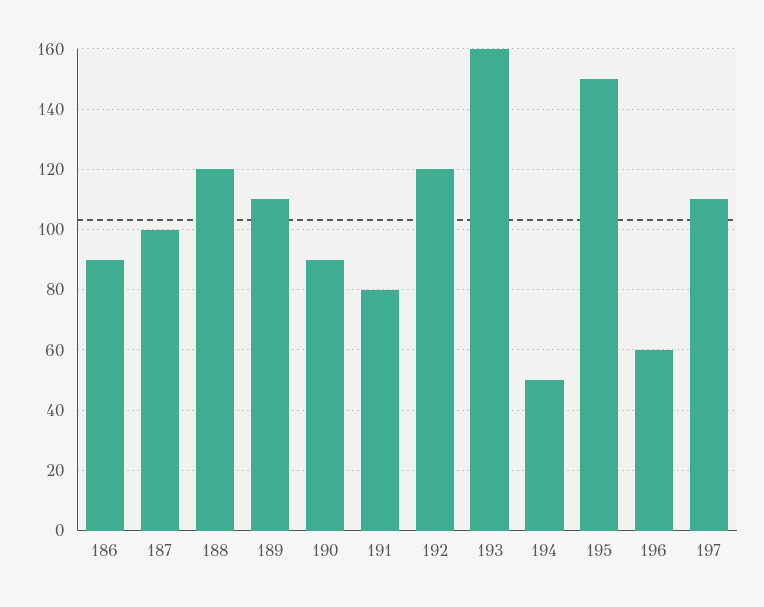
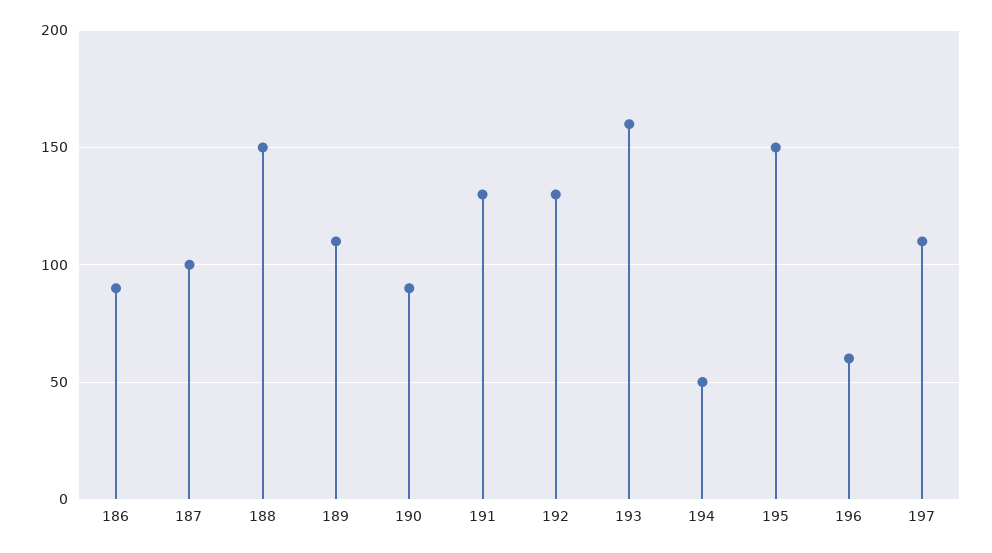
  {
    "186": 90,
    "187": 100,
-   "188": 120,
+   "188": 150,
    "189": 110,
    "190": 90,
-   "191": 80,
+   "191": 130,
-   "192": 120,
+   "192": 130,
    "193": 160,
    "194": 50,
    "195": 150,
    "196": 60,
    "197": 110
  }

